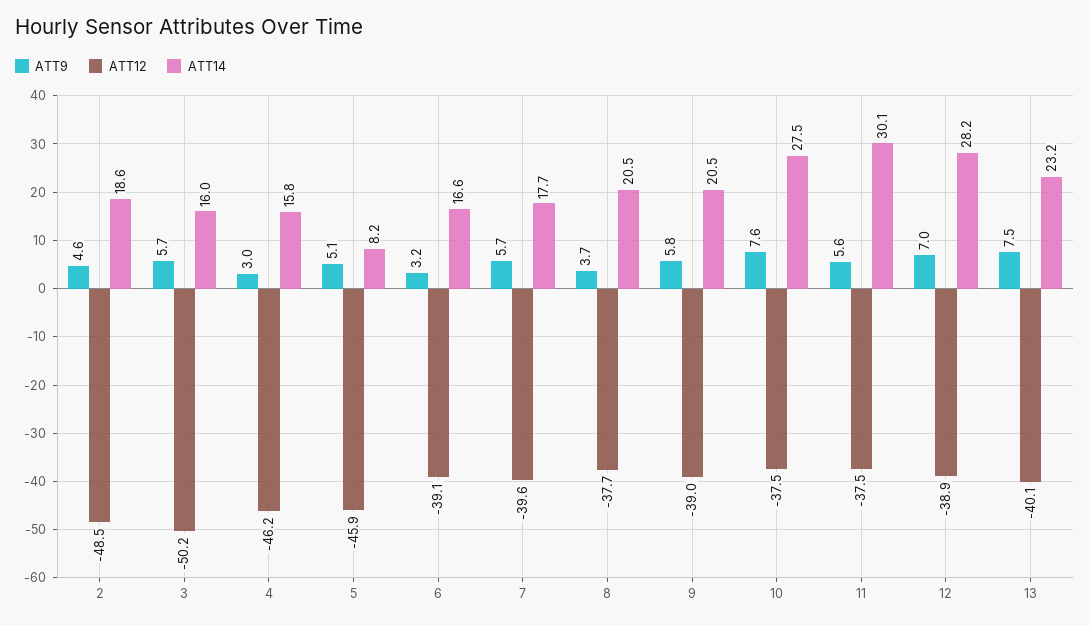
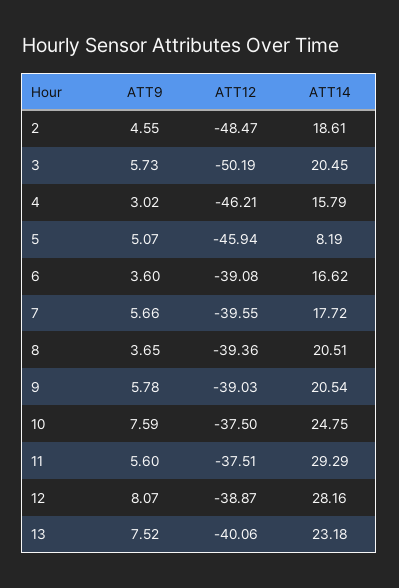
  {
    "ATT9": {
      "2": 4.55,
      "3": 5.73,
      "4": 3.02,
      "5": 5.07,
-     "6": 3.2,
+     "6": 3.6,
      "7": 5.66,
      "8": 3.65,
      "9": 5.78,
      "10": 7.59,
      "11": 5.6,
-     "12": 7,
+     "12": 8.07,
      "13": 7.52
    },
    "ATT12": {
      "2": -48.47,
      "3": -50.19,
      "4": -46.21,
      "5": -45.94,
      "6": -39.08,
      "7": -39.55,
-     "8": -37.7,
+     "8": -39.36,
      "9": -39.03,
      "10": -37.5,
      "11": -37.51,
      "12": -38.87,
      "13": -40.06
    },
    "ATT14": {
      "2": 18.61,
-     "3": 16,
+     "3": 20.45,
      "4": 15.79,
      "5": 8.19,
      "6": 16.62,
      "7": 17.72,
      "8": 20.51,
      "9": 20.54,
-     "10": 27.5,
+     "10": 24.75,
-     "11": 30.1,
+     "11": 29.29,
      "12": 28.16,
      "13": 23.18
    }
  }

